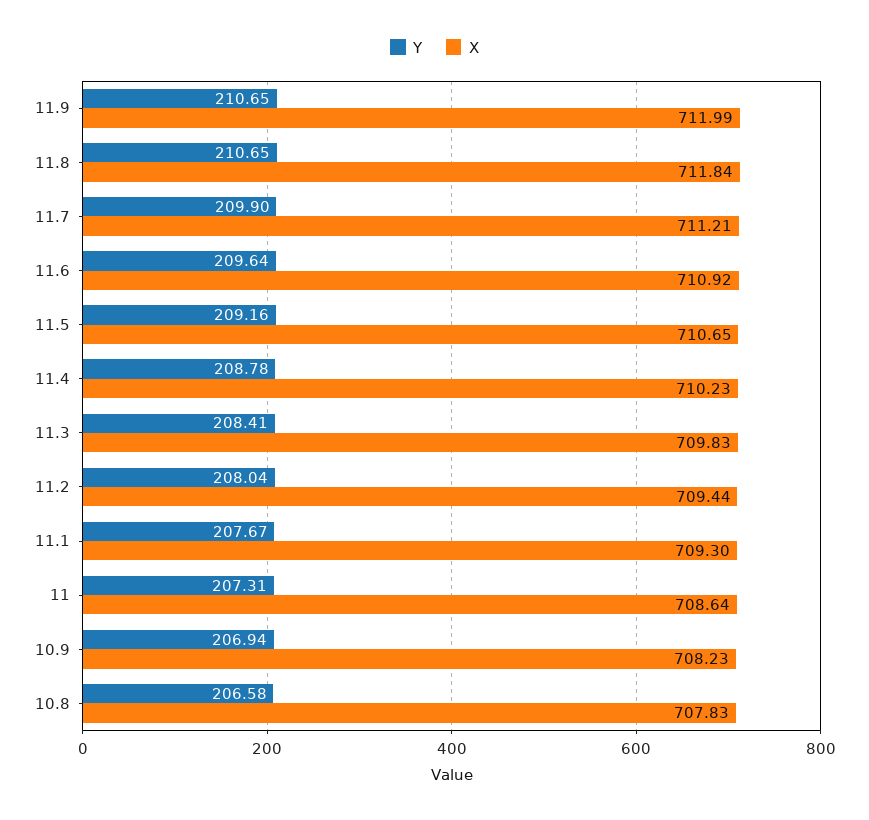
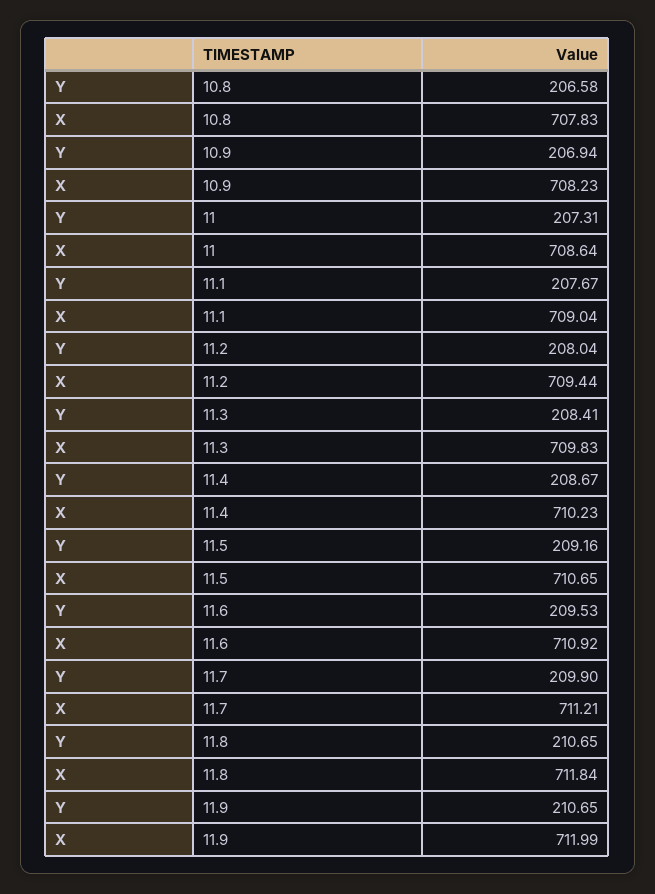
  {
    "Y": {
      "11.9": 210.65,
      "11.8": 210.65,
      "11.7": 209.9,
-     "11.6": 209.64,
+     "11.6": 209.53,
      "11.5": 209.16,
-     "11.4": 208.78,
+     "11.4": 208.67,
      "11.3": 208.41,
      "11.2": 208.04,
      "11.1": 207.67,
      "11": 207.31,
      "10.9": 206.94,
      "10.8": 206.58
    },
    "X": {
      "11.9": 711.99,
      "11.8": 711.84,
      "11.7": 711.21,
      "11.6": 710.92,
      "11.5": 710.65,
      "11.4": 710.23,
      "11.3": 709.83,
      "11.2": 709.44,
-     "11.1": 709.3,
+     "11.1": 709.04,
      "11": 708.64,
      "10.9": 708.23,
      "10.8": 707.83
    }
  }

